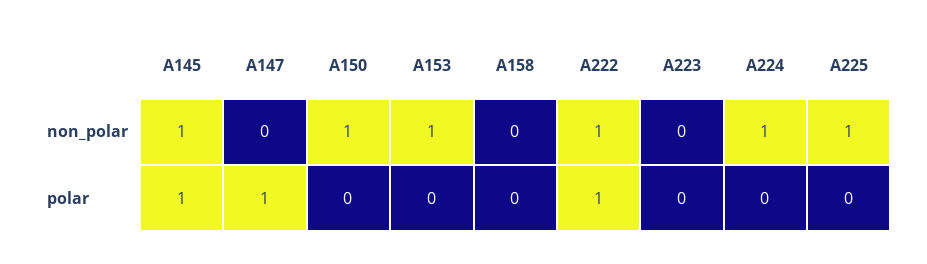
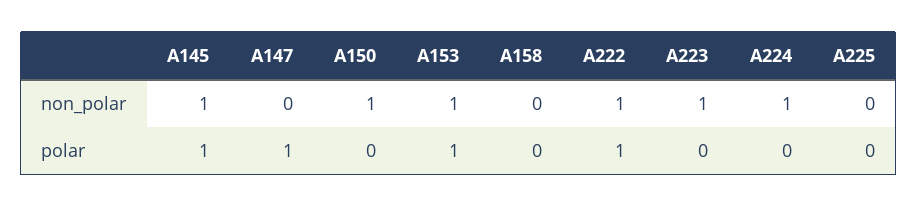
  {
    "A145": {
      "non_polar": 1,
      "polar": 1
    },
    "A147": {
      "non_polar": 0,
      "polar": 1
    },
    "A150": {
      "non_polar": 1,
      "polar": 0
    },
    "A153": {
      "non_polar": 1,
-     "polar": 0
+     "polar": 1
    },
    "A158": {
      "non_polar": 0,
      "polar": 0
    },
    "A222": {
      "non_polar": 1,
      "polar": 1
    },
    "A223": {
-     "non_polar": 0,
+     "non_polar": 1,
      "polar": 0
    },
    "A224": {
      "non_polar": 1,
      "polar": 0
    },
    "A225": {
-     "non_polar": 1,
+     "non_polar": 0,
      "polar": 0
    }
  }

